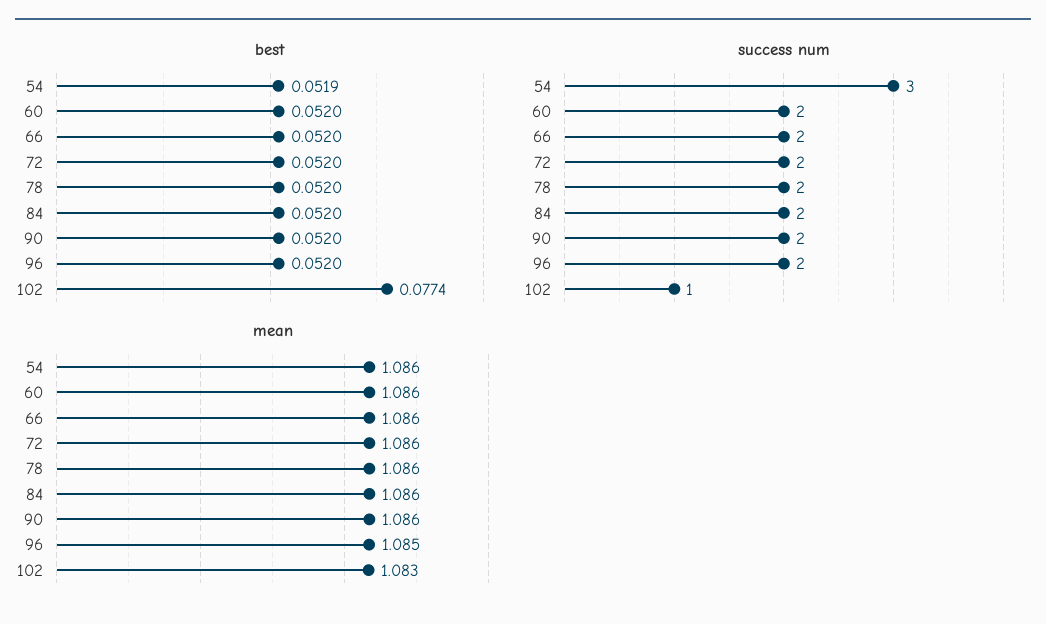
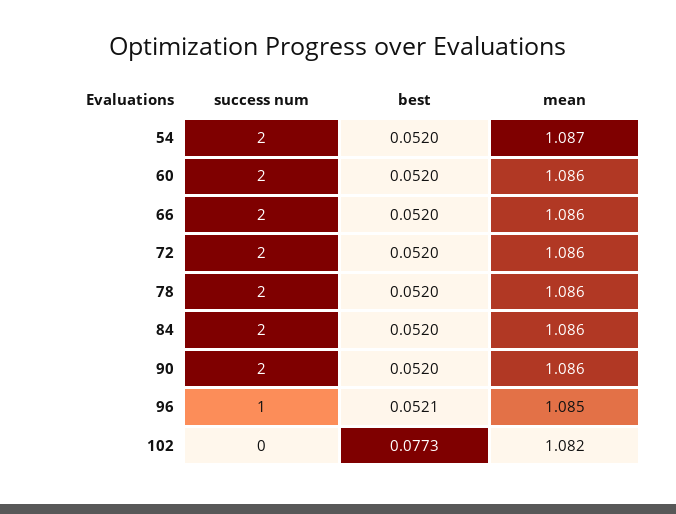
  {
    "best": {
-     "54": 0.0519,
+     "54": 0.052,
      "60": 0.052,
      "66": 0.052,
      "72": 0.052,
      "78": 0.052,
      "84": 0.052,
      "90": 0.052,
-     "96": 0.052,
+     "96": 0.0521,
-     "102": 0.0774
+     "102": 0.0773
    },
    "success num": {
-     "54": 3,
+     "54": 2,
      "60": 2,
      "66": 2,
      "72": 2,
      "78": 2,
      "84": 2,
      "90": 2,
-     "96": 2,
+     "96": 1,
-     "102": 1
+     "102": 0
    },
    "mean": {
-     "54": 1.086,
+     "54": 1.087,
      "60": 1.086,
      "66": 1.086,
      "72": 1.086,
      "78": 1.086,
      "84": 1.086,
      "90": 1.086,
      "96": 1.085,
-     "102": 1.083
+     "102": 1.082
    }
  }

